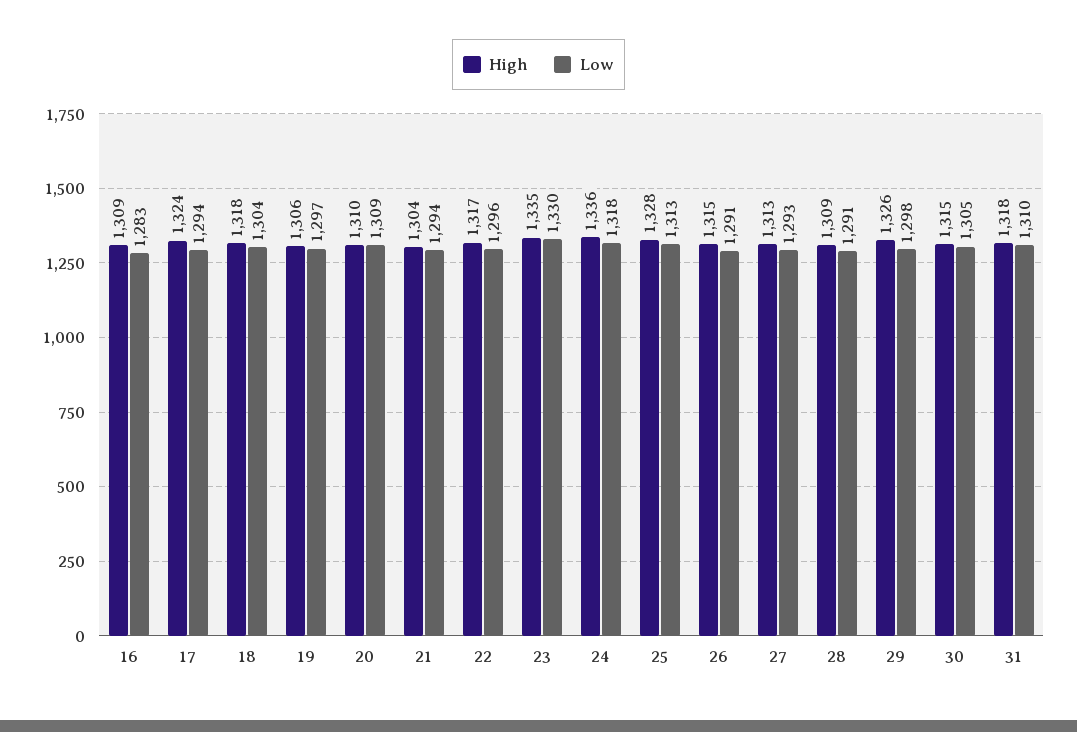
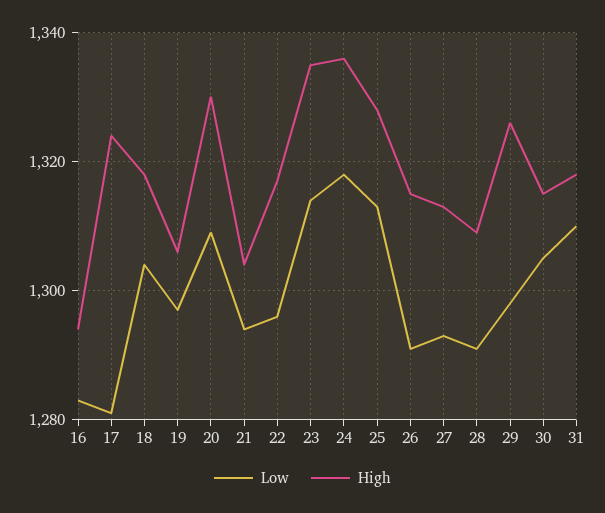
  {
    "High": {
-     "16": 1309,
+     "16": 1295,
      "17": 1324,
      "18": 1318,
      "19": 1306,
-     "20": 1310,
+     "20": 1330,
      "21": 1304,
      "22": 1317,
      "23": 1335,
      "24": 1336,
      "25": 1328,
      "26": 1315,
      "27": 1313,
      "28": 1309,
      "29": 1326,
      "30": 1315,
      "31": 1318
    },
    "Low": {
      "16": 1283,
-     "17": 1294,
+     "17": 1280,
      "18": 1304,
      "19": 1297,
      "20": 1309,
      "21": 1294,
      "22": 1296,
-     "23": 1330,
+     "23": 1315,
      "24": 1318,
      "25": 1313,
      "26": 1291,
      "27": 1293,
      "28": 1291,
      "29": 1298,
      "30": 1305,
      "31": 1310
    }
  }

